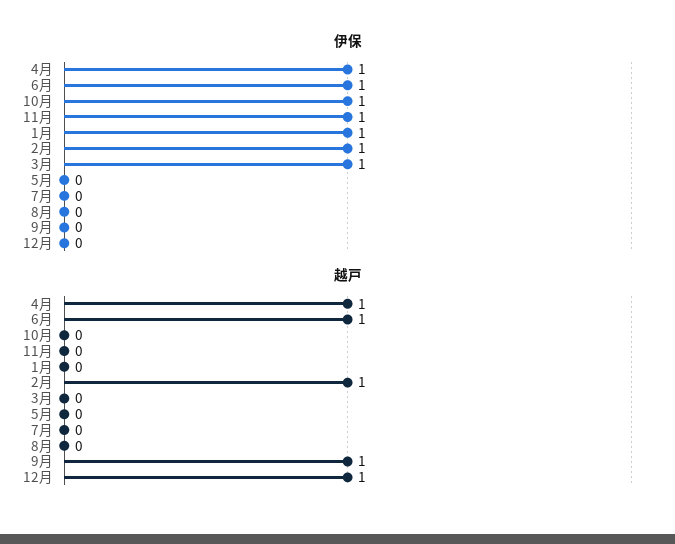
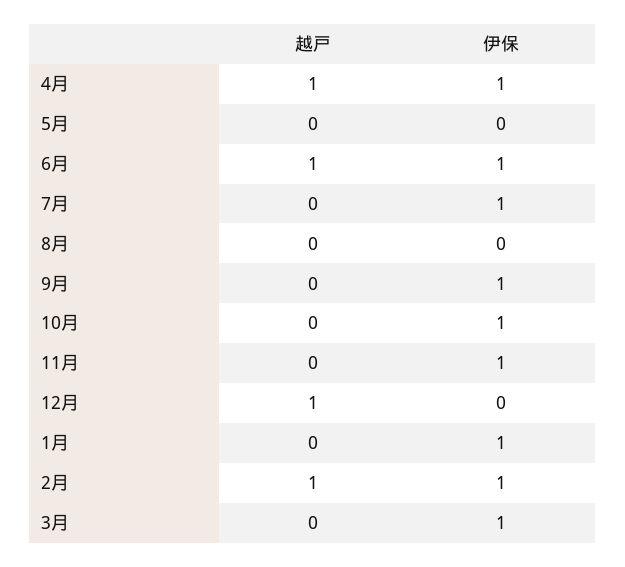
  {
    "伊保": {
      "4月": 1,
      "6月": 1,
      "10月": 1,
      "11月": 1,
      "1月": 1,
      "2月": 1,
      "3月": 1,
      "5月": 0,
-     "7月": 0,
+     "7月": 1,
      "8月": 0,
-     "9月": 0,
+     "9月": 1,
      "12月": 0
    },
    "越戸": {
      "4月": 1,
      "6月": 1,
      "10月": 0,
      "11月": 0,
      "1月": 0,
      "2月": 1,
      "3月": 0,
      "5月": 0,
      "7月": 0,
      "8月": 0,
-     "9月": 1,
+     "9月": 0,
      "12月": 1
    }
  }

